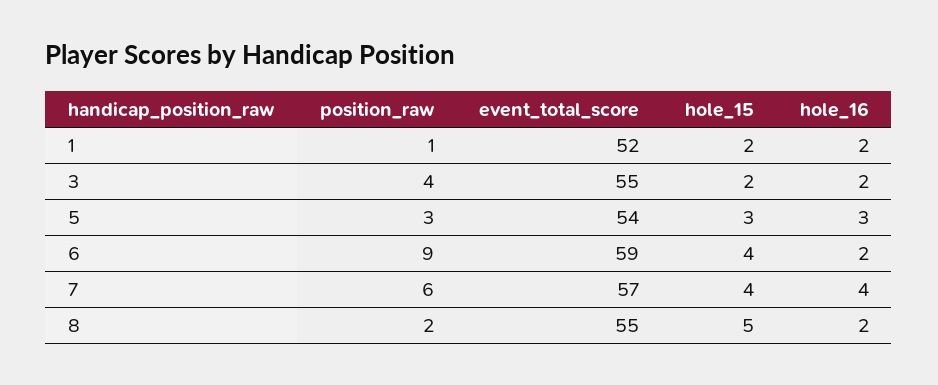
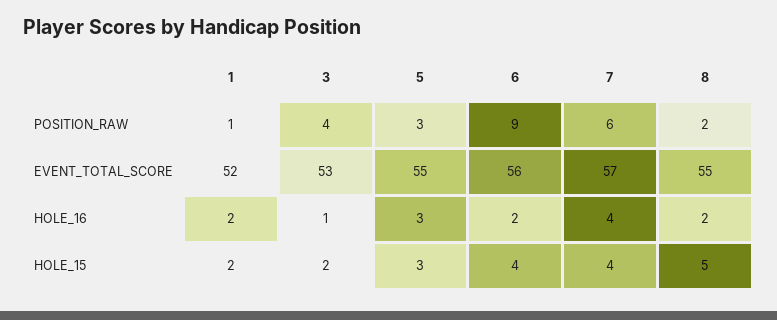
  {
    "position_raw": {
      "1": 1,
      "3": 4,
      "5": 3,
      "6": 9,
      "7": 6,
      "8": 2
    },
    "event_total_score": {
      "1": 52,
-     "3": 55,
+     "3": 53,
-     "5": 54,
+     "5": 55,
-     "6": 59,
+     "6": 56,
      "7": 57,
      "8": 55
    },
    "hole_15": {
      "1": 2,
      "3": 2,
      "5": 3,
      "6": 4,
      "7": 4,
      "8": 5
    },
    "hole_16": {
      "1": 2,
-     "3": 2,
+     "3": 1,
      "5": 3,
      "6": 2,
      "7": 4,
      "8": 2
    }
  }

